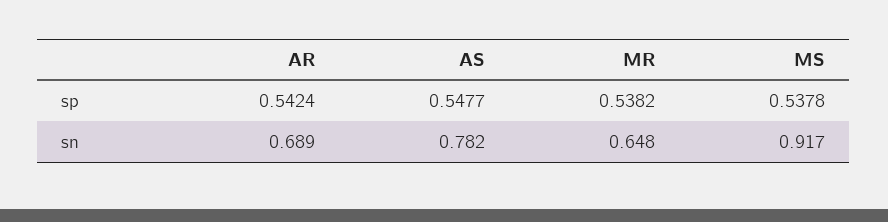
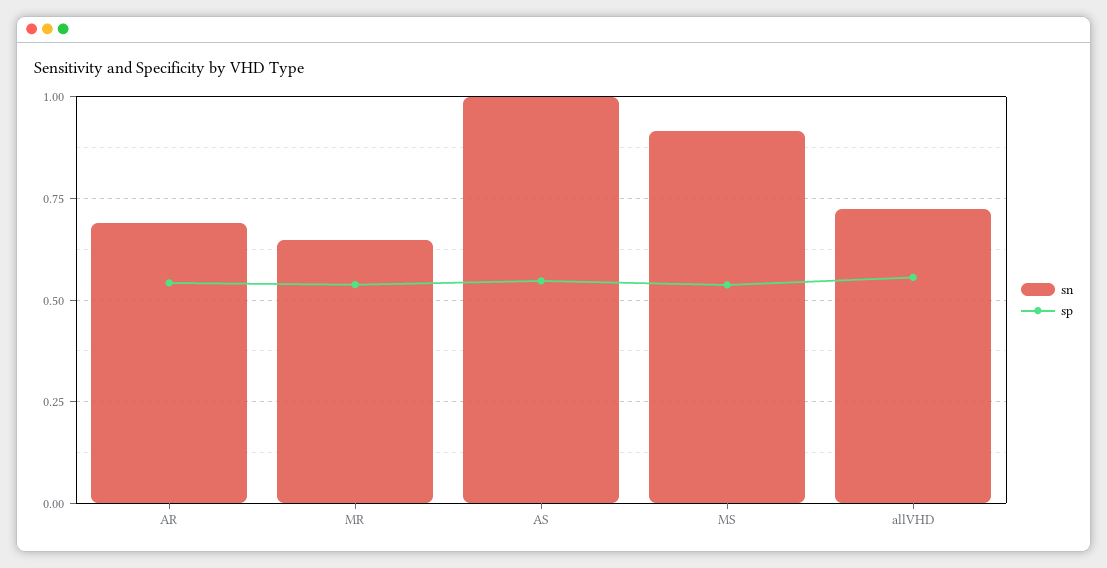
  {
    "sp": {
      "AR": 0.5424,
      "AS": 0.5477,
      "MR": 0.5382,
-     "MS": 0.5378
+     "MS": 0.5378,
+     "allVHD": 0.55
    },
    "sn": {
      "AR": 0.689,
-     "AS": 0.782,
+     "AS": 1,
      "MR": 0.648,
-     "MS": 0.917
+     "MS": 0.917,
+     "allVHD": 0.725
    }
  }

